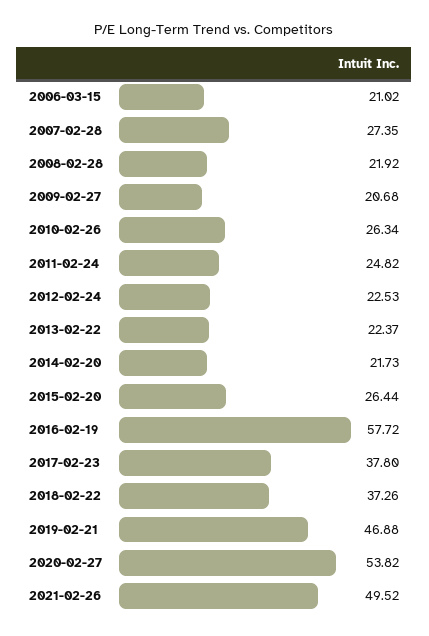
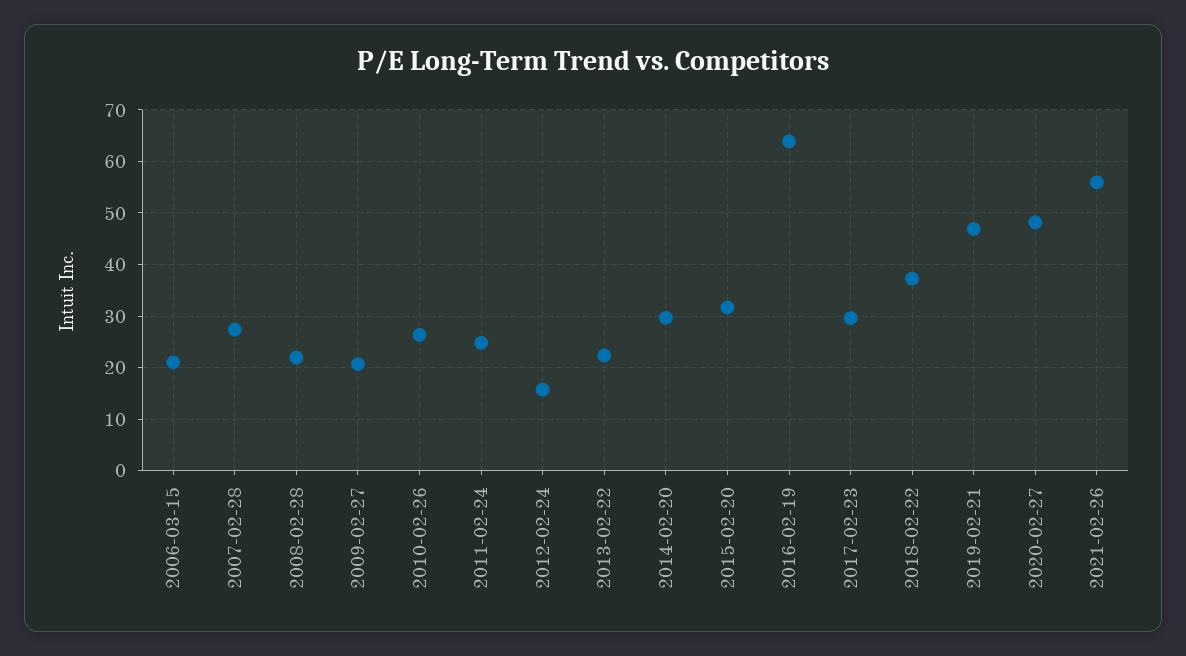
  {
    "2006-03-15": 21.02,
    "2007-02-28": 27.35,
    "2008-02-28": 21.92,
    "2009-02-27": 20.68,
    "2010-02-26": 26.34,
    "2011-02-24": 24.82,
-   "2012-02-24": 22.53,
+   "2012-02-24": 16,
    "2013-02-22": 22.37,
-   "2014-02-20": 21.73,
+   "2014-02-20": 30,
-   "2015-02-20": 26.44,
+   "2015-02-20": 32,
-   "2016-02-19": 57.72,
+   "2016-02-19": 64,
-   "2017-02-23": 37.8,
+   "2017-02-23": 30,
    "2018-02-22": 37.26,
    "2019-02-21": 46.88,
-   "2020-02-27": 53.82,
+   "2020-02-27": 48,
-   "2021-02-26": 49.52
+   "2021-02-26": 56
  }

